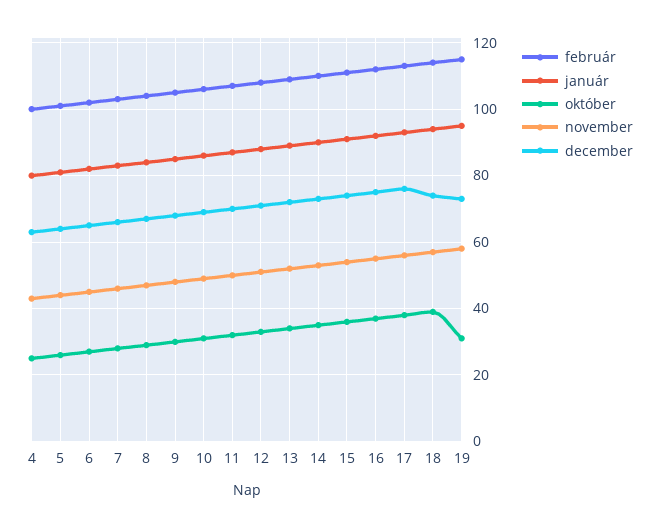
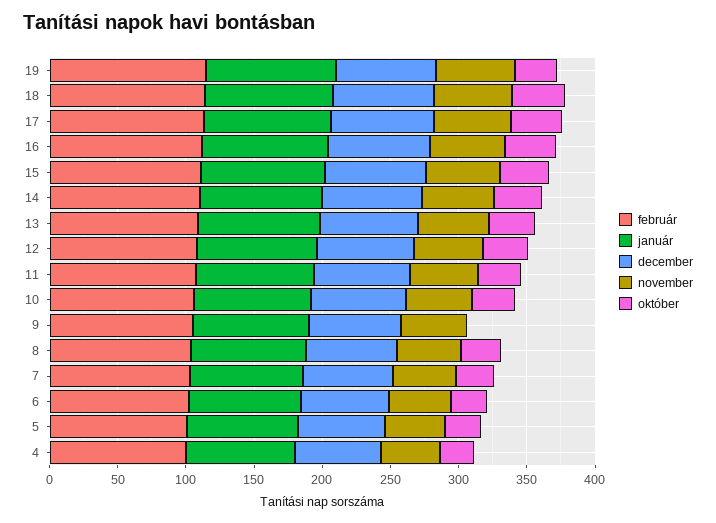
  {
    "február": {
      "4": 100,
      "5": 100,
      "6": 100,
      "7": 105,
      "8": 105,
      "9": 105,
      "10": 105,
      "11": 105,
      "12": 110,
      "13": 110,
      "14": 110,
      "15": 110,
      "16": 110,
      "17": 115,
      "18": 115,
      "19": 115
    },
    "január": {
      "4": 80,
      "5": 80,
      "6": 80,
      "7": 85,
      "8": 85,
      "9": 85,
      "10": 85,
      "11": 85,
      "12": 90,
      "13": 90,
      "14": 90,
      "15": 90,
      "16": 90,
      "17": 95,
      "18": 95,
      "19": 95
    },
    "október": {
      "4": 25,
      "5": 25,
      "6": 25,
      "7": 30,
      "8": 30,
-     "9": 30,
+     "9": 0,
      "10": 30,
      "11": 30,
      "12": 35,
      "13": 35,
      "14": 35,
      "15": 35,
      "16": 35,
      "17": 40,
      "18": 40,
      "19": 30
    },
    "november": {
      "4": 45,
      "5": 45,
      "6": 45,
      "7": 45,
      "8": 45,
      "9": 50,
      "10": 50,
      "11": 50,
      "12": 50,
      "13": 50,
      "14": 55,
      "15": 55,
      "16": 55,
      "17": 55,
      "18": 55,
      "19": 60
    },
    "december": {
      "4": 65,
      "5": 65,
      "6": 65,
      "7": 65,
      "8": 65,
      "9": 70,
      "10": 70,
      "11": 70,
      "12": 70,
      "13": 70,
      "14": 75,
      "15": 75,
      "16": 75,
      "17": 75,
      "18": 75,
      "19": 75
    }
  }

